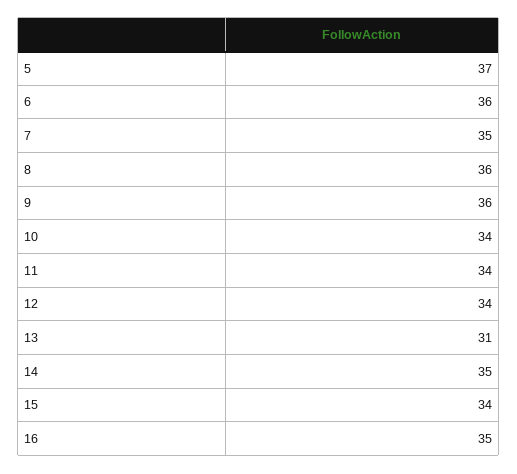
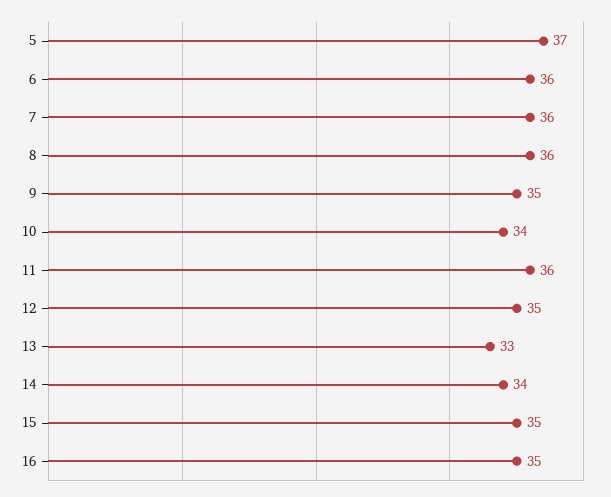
  {
    "5": 37,
    "6": 36,
-   "7": 35,
+   "7": 36,
    "8": 36,
-   "9": 36,
+   "9": 35,
    "10": 34,
-   "11": 34,
+   "11": 36,
-   "12": 34,
+   "12": 35,
-   "13": 31,
+   "13": 33,
-   "14": 35,
+   "14": 34,
-   "15": 34,
+   "15": 35,
    "16": 35
  }

